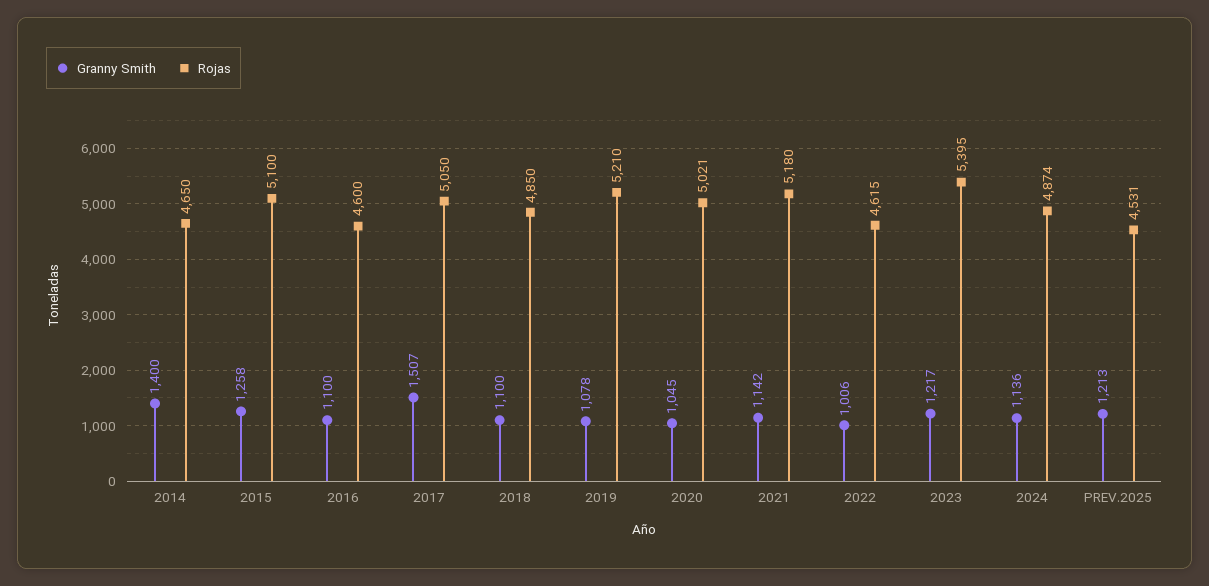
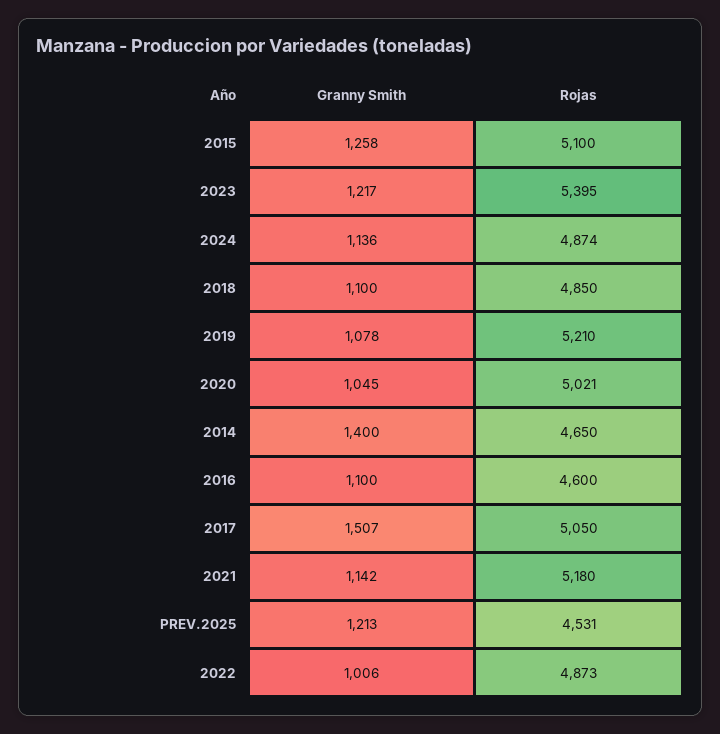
  {
    "Granny Smith": {
      "2014": 1400,
      "2015": 1258,
      "2016": 1100,
      "2017": 1507,
      "2018": 1100,
      "2019": 1078,
      "2020": 1045,
      "2021": 1142,
      "2022": 1006,
      "2023": 1217,
      "2024": 1136,
      "PREV.2025": 1213
    },
    "Rojas": {
      "2014": 4650,
      "2015": 5100,
      "2016": 4600,
      "2017": 5050,
      "2018": 4850,
      "2019": 5210,
      "2020": 5021,
      "2021": 5180,
-     "2022": 4615,
+     "2022": 4873,
      "2023": 5395,
      "2024": 4874,
      "PREV.2025": 4531
    }
  }

